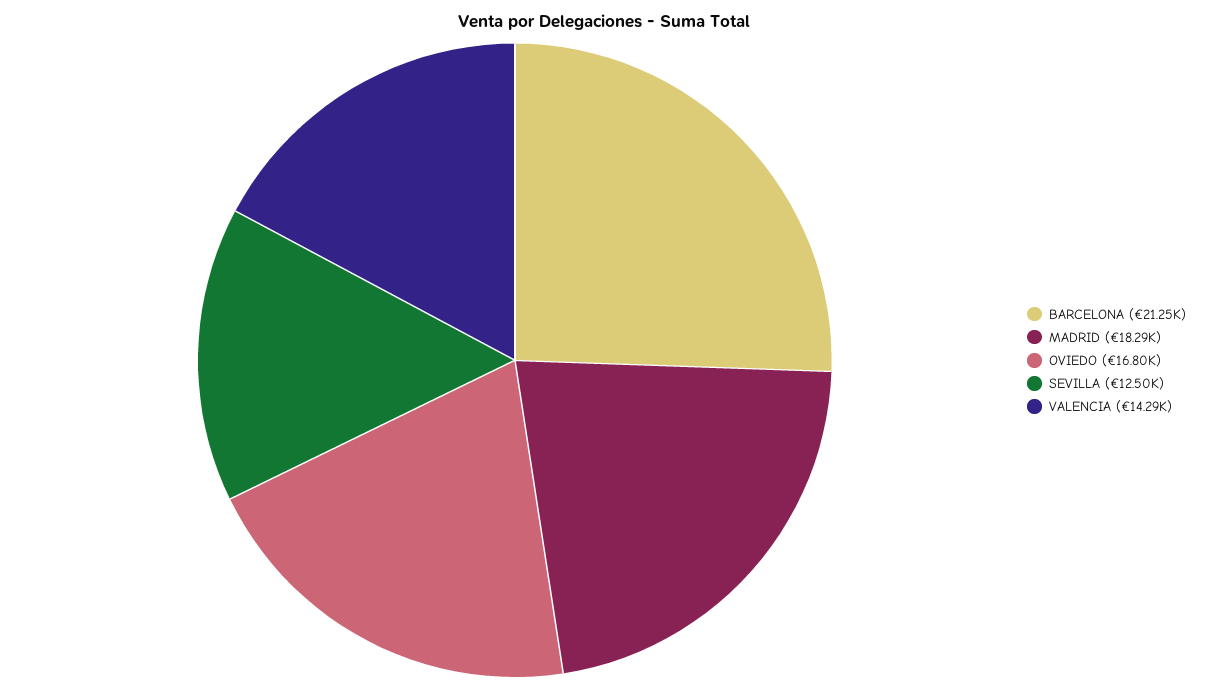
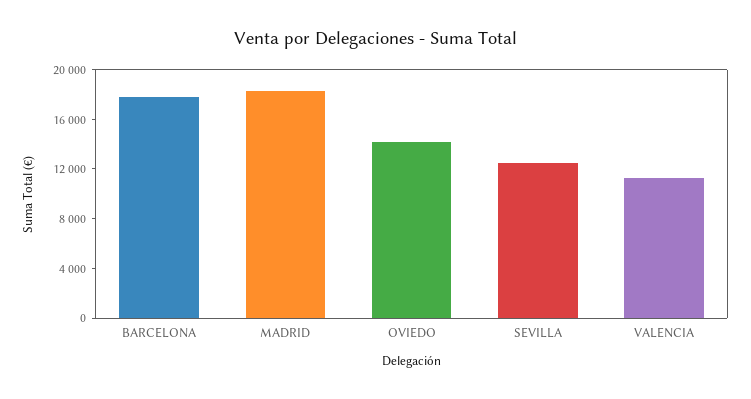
  {
-   "BARCELONA": 21250,
+   "BARCELONA": 18000,
    "MADRID": 18290,
-   "OVIEDO": 16800,
+   "OVIEDO": 14000,
    "SEVILLA": 12500,
-   "VALENCIA": 14290
+   "VALENCIA": 11000
  }

